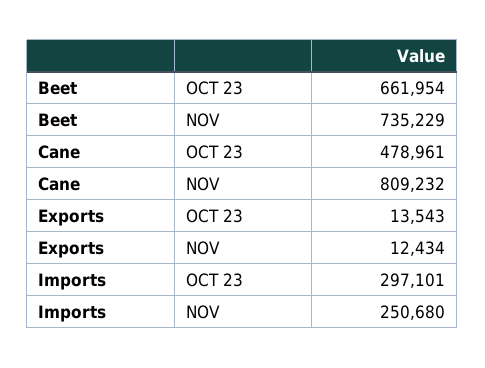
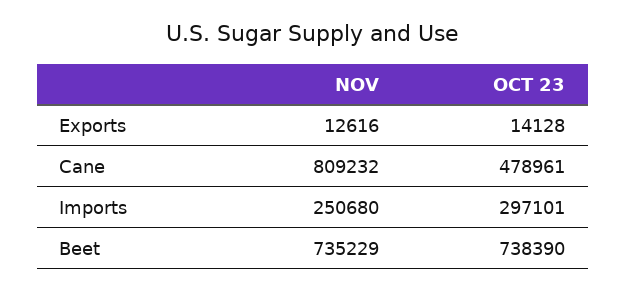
  {
    "Beet": {
-     "OCT 23": 661954,
+     "OCT 23": 738390,
      "NOV": 735229
    },
    "Cane": {
      "OCT 23": 478961,
      "NOV": 809232
    },
    "Exports": {
-     "OCT 23": 13543,
+     "OCT 23": 14128,
-     "NOV": 12434
+     "NOV": 12616
    },
    "Imports": {
      "OCT 23": 297101,
      "NOV": 250680
    }
  }

